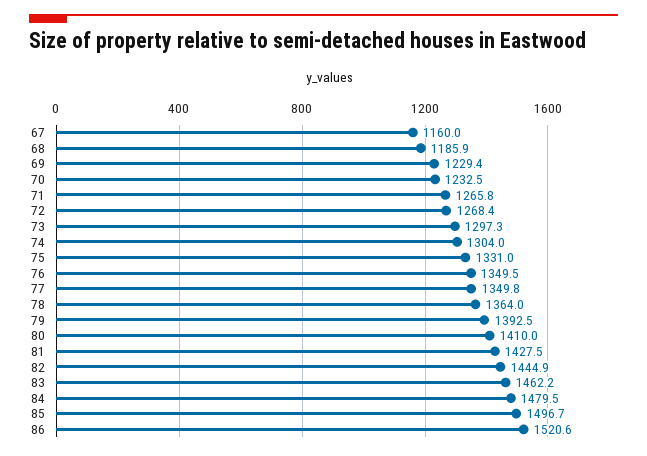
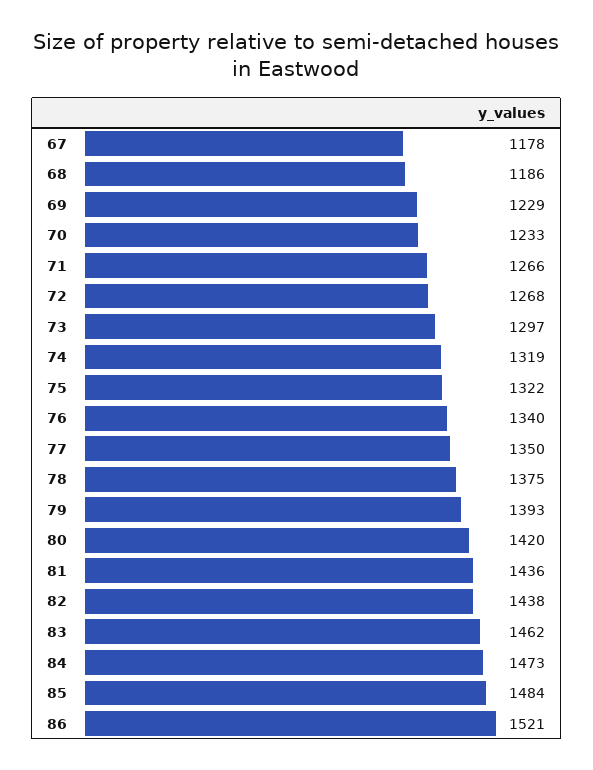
  {
-   "67": 1160,
+   "67": 1178,
    "68": 1185.9,
    "69": 1229.4,
    "70": 1232.5,
    "71": 1265.8,
    "72": 1268.4,
    "73": 1297.3,
-   "74": 1304,
+   "74": 1319,
-   "75": 1331,
+   "75": 1322,
-   "76": 1349.5,
+   "76": 1340,
    "77": 1349.8,
-   "78": 1364,
+   "78": 1375,
    "79": 1392.5,
-   "80": 1410,
+   "80": 1420,
-   "81": 1427.5,
+   "81": 1436,
-   "82": 1444.9,
+   "82": 1438,
    "83": 1462.2,
-   "84": 1479.5,
+   "84": 1473,
-   "85": 1496.7,
+   "85": 1484,
    "86": 1520.6
  }

